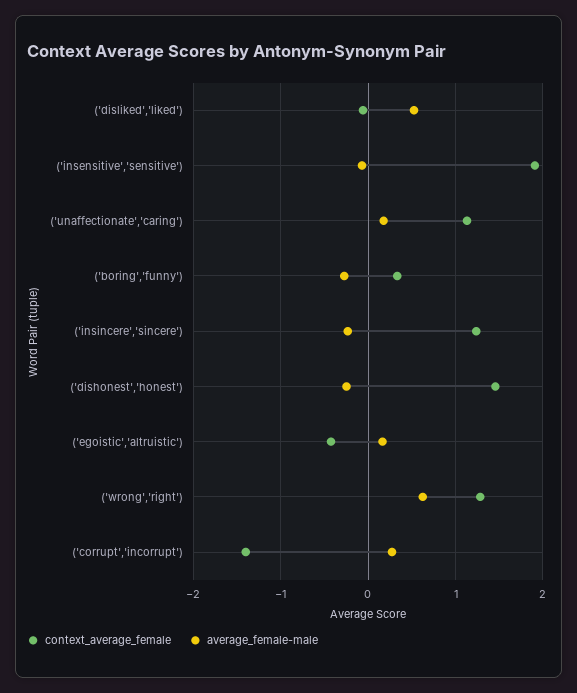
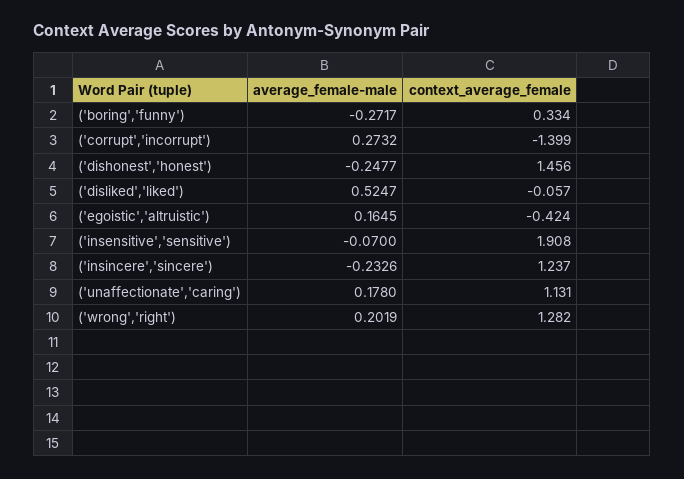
  {
    "context_average_female": {
      "('disliked','liked')": -0.057,
      "('insensitive','sensitive')": 1.908,
      "('unaffectionate','caring')": 1.131,
      "('boring','funny')": 0.334,
      "('insincere','sincere')": 1.237,
      "('dishonest','honest')": 1.456,
      "('egoistic','altruistic')": -0.424,
      "('wrong','right')": 1.282,
      "('corrupt','incorrupt')": -1.399
    },
    "average_female-male": {
      "('disliked','liked')": 0.5247,
      "('insensitive','sensitive')": -0.07,
      "('unaffectionate','caring')": 0.178,
      "('boring','funny')": -0.2717,
      "('insincere','sincere')": -0.2326,
      "('dishonest','honest')": -0.2477,
      "('egoistic','altruistic')": 0.1645,
-     "('wrong','right')": 0.6,
+     "('wrong','right')": 0.2019,
      "('corrupt','incorrupt')": 0.2732
    }
  }

